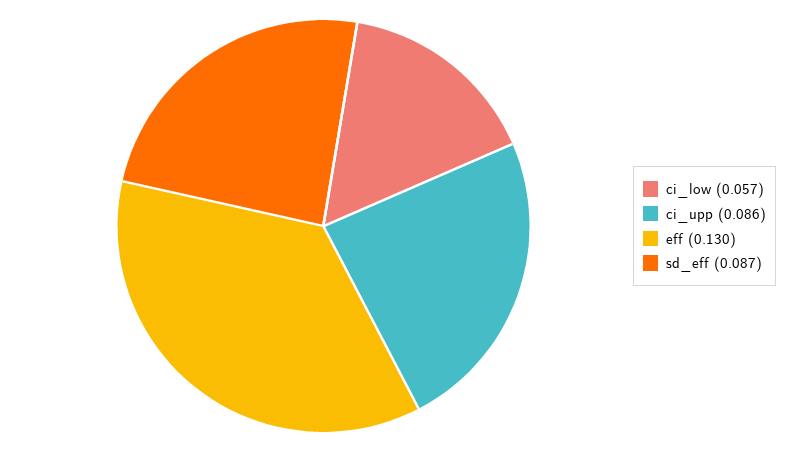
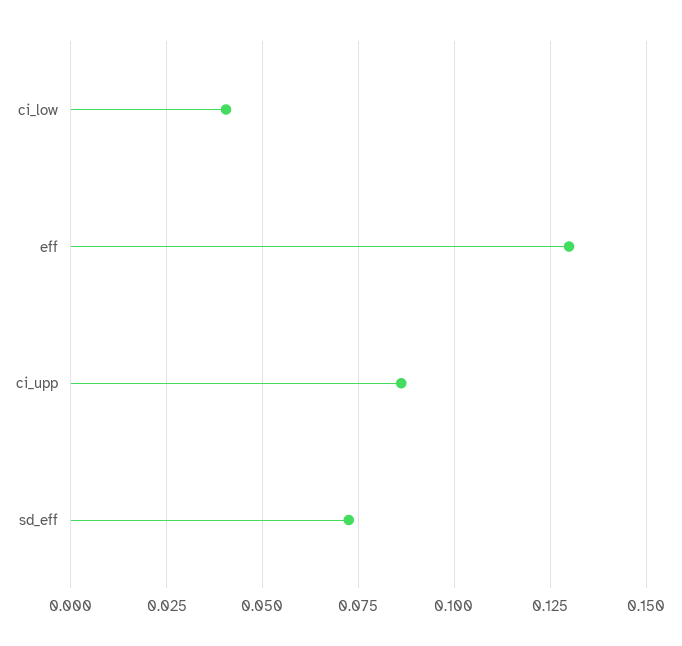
  {
-   "ci_low": 0.057,
+   "ci_low": 0.04,
    "ci_upp": 0.086,
    "eff": 0.13,
-   "sd_eff": 0.087
+   "sd_eff": 0.0725
  }

